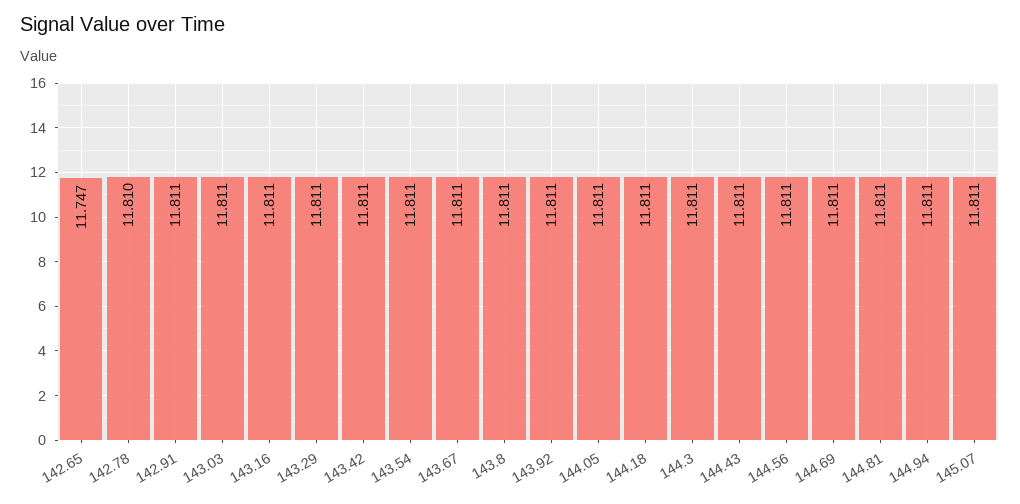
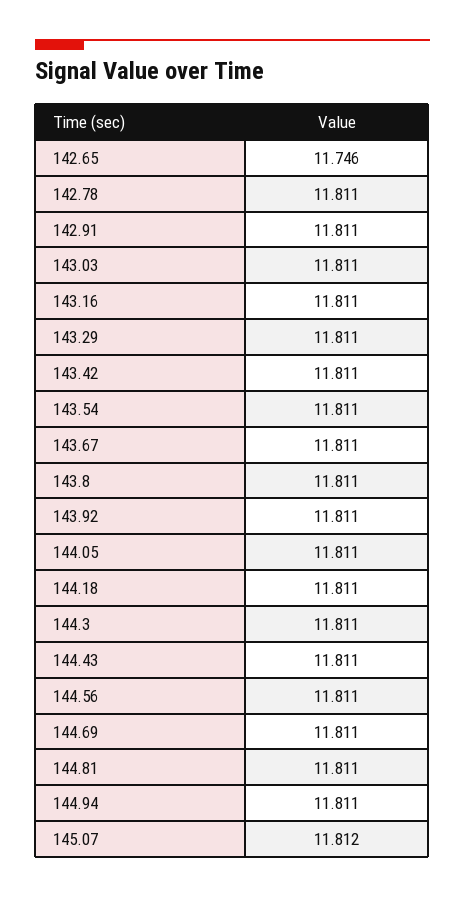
  {
-   "142.65": 11.747,
+   "142.65": 11.746,
-   "142.78": 11.81,
+   "142.78": 11.811,
    "142.91": 11.811,
    "143.03": 11.811,
    "143.16": 11.811,
    "143.29": 11.811,
    "143.42": 11.811,
    "143.54": 11.811,
    "143.67": 11.811,
    "143.8": 11.811,
    "143.92": 11.811,
    "144.05": 11.811,
    "144.18": 11.811,
    "144.3": 11.811,
    "144.43": 11.811,
    "144.56": 11.811,
    "144.69": 11.811,
    "144.81": 11.811,
    "144.94": 11.811,
-   "145.07": 11.811
+   "145.07": 11.812
  }

